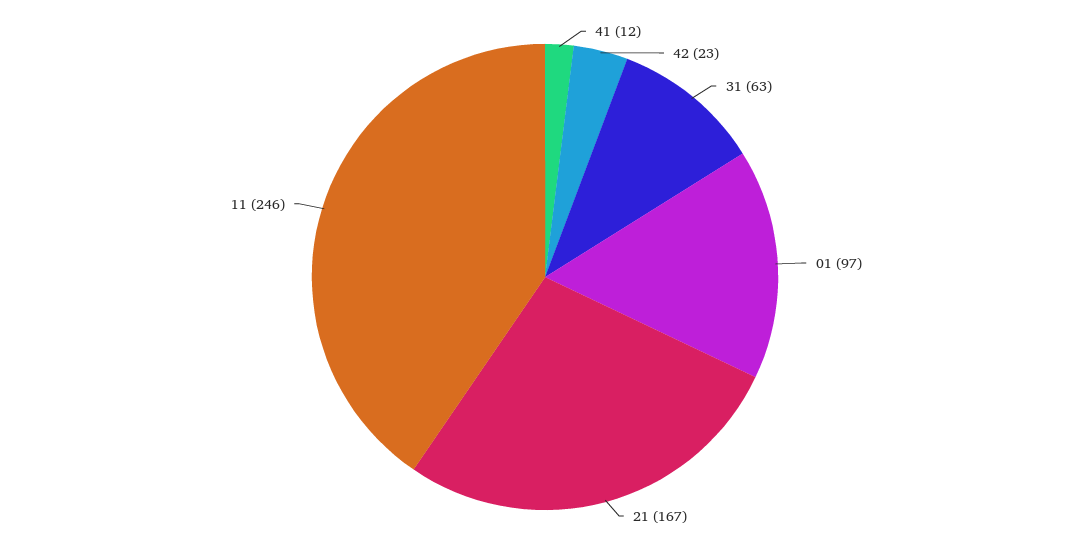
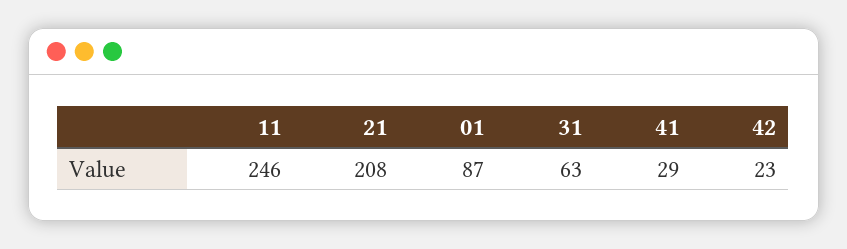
  {
-   "41": 12,
+   "41": 29,
    "42": 23,
    "31": 63,
-   "01": 97,
+   "01": 87,
-   "21": 167,
+   "21": 208,
    "11": 246
  }

